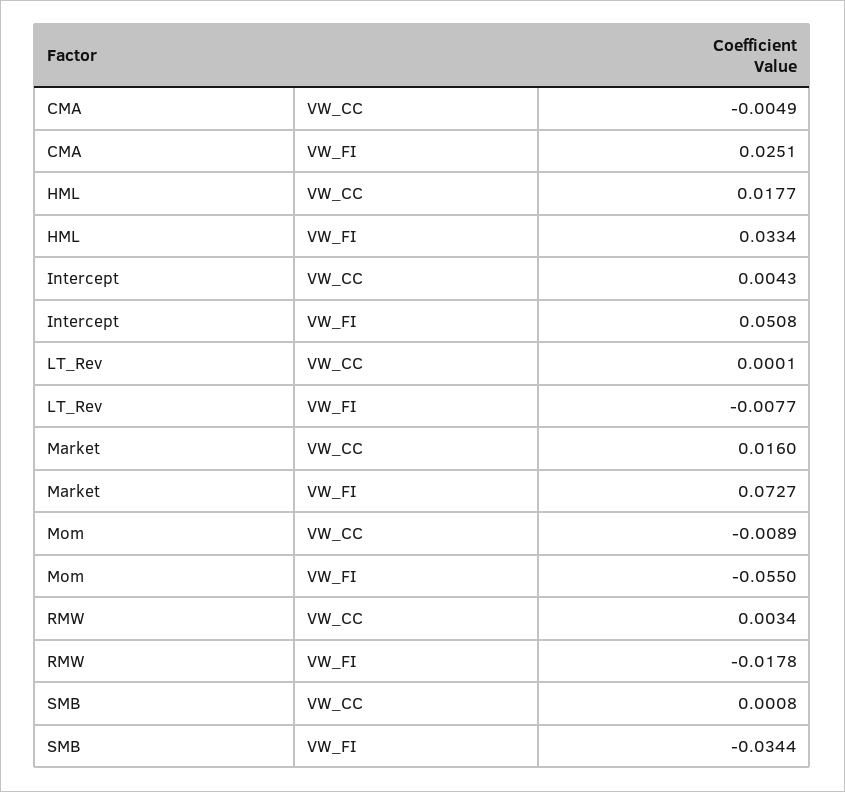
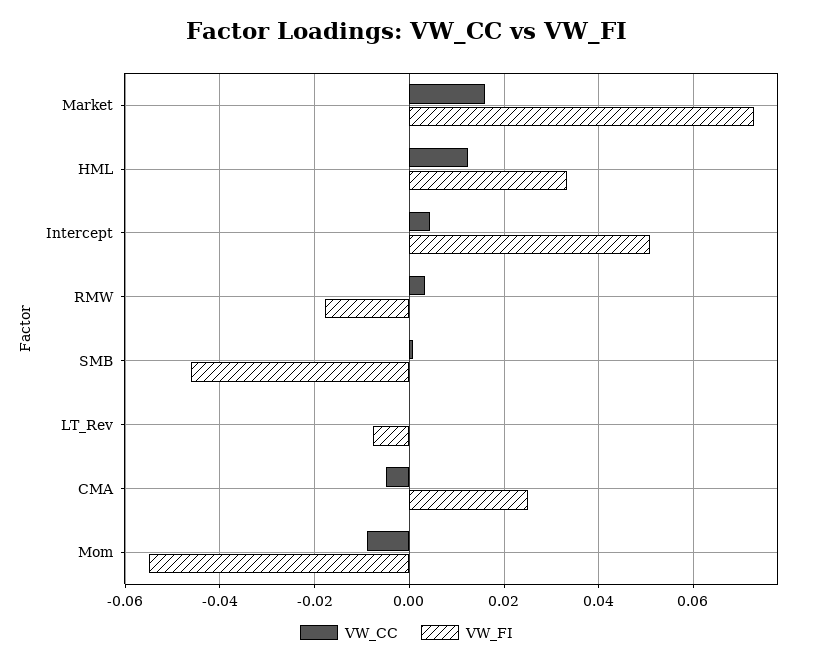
  {
    "VW_CC": {
      "CMA": -0.0049,
-     "HML": 0.0177,
+     "HML": 0.012,
      "Intercept": 0.0043,
      "LT_Rev": 0.0001,
      "Market": 0.016,
      "Mom": -0.0089,
      "RMW": 0.0034,
      "SMB": 0.0008
    },
    "VW_FI": {
      "CMA": 0.0251,
      "HML": 0.0334,
      "Intercept": 0.0508,
      "LT_Rev": -0.0077,
      "Market": 0.0727,
      "Mom": -0.055,
      "RMW": -0.0178,
-     "SMB": -0.0344
+     "SMB": -0.046
    }
  }

